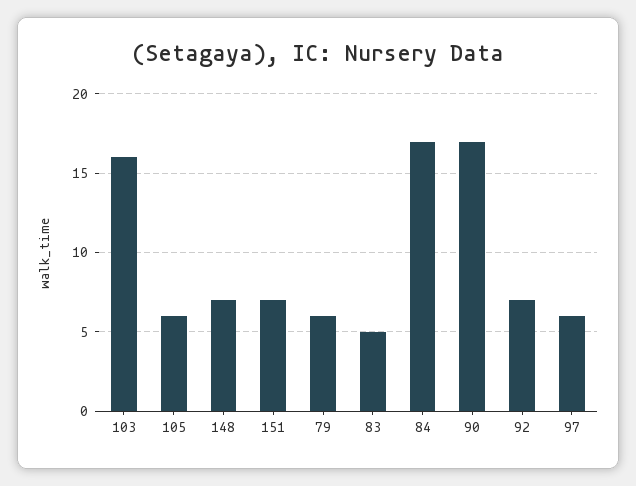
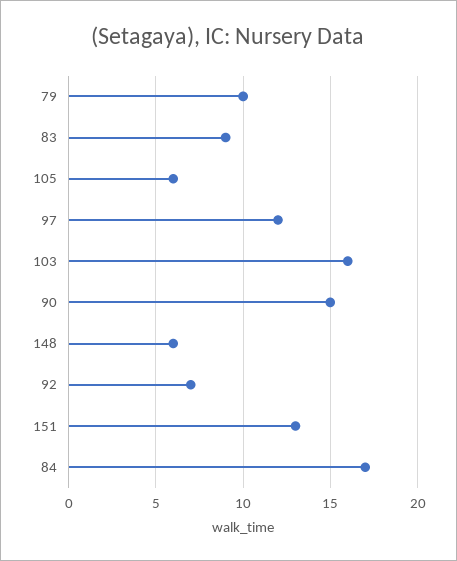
  {
    "103": 16,
    "105": 6,
-   "148": 7,
+   "148": 6,
-   "151": 7,
+   "151": 13,
-   "79": 6,
+   "79": 10,
-   "83": 5,
+   "83": 9,
    "84": 17,
-   "90": 17,
+   "90": 15,
    "92": 7,
-   "97": 6
+   "97": 12
  }

